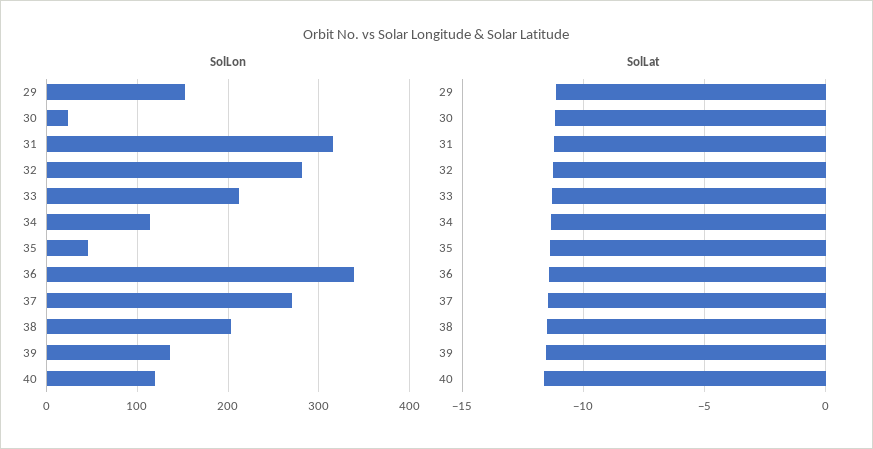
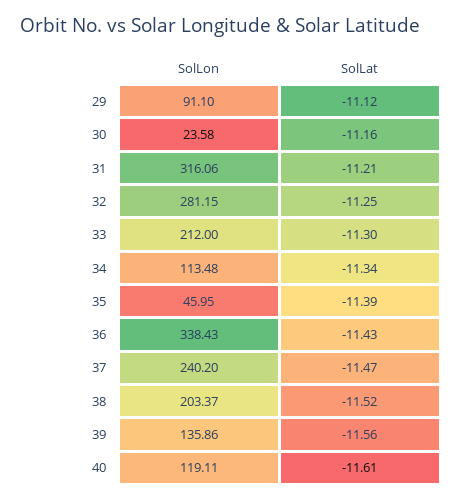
  {
    "SolLon": {
-     "29": 150,
+     "29": 91.1,
      "30": 23.58,
      "31": 316.06,
      "32": 281.15,
      "33": 212,
      "34": 113.48,
      "35": 45.95,
      "36": 338.43,
-     "37": 270,
+     "37": 240.2,
      "38": 203.37,
      "39": 135.86,
      "40": 119.11
    },
    "SolLat": {
      "29": -11.12,
      "30": -11.16,
      "31": -11.21,
      "32": -11.25,
      "33": -11.3,
      "34": -11.34,
      "35": -11.39,
      "36": -11.43,
      "37": -11.47,
      "38": -11.52,
      "39": -11.56,
      "40": -11.61
    }
  }

